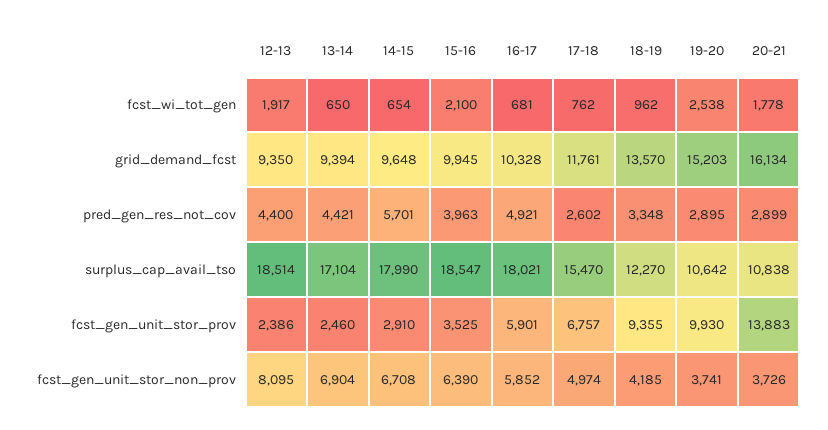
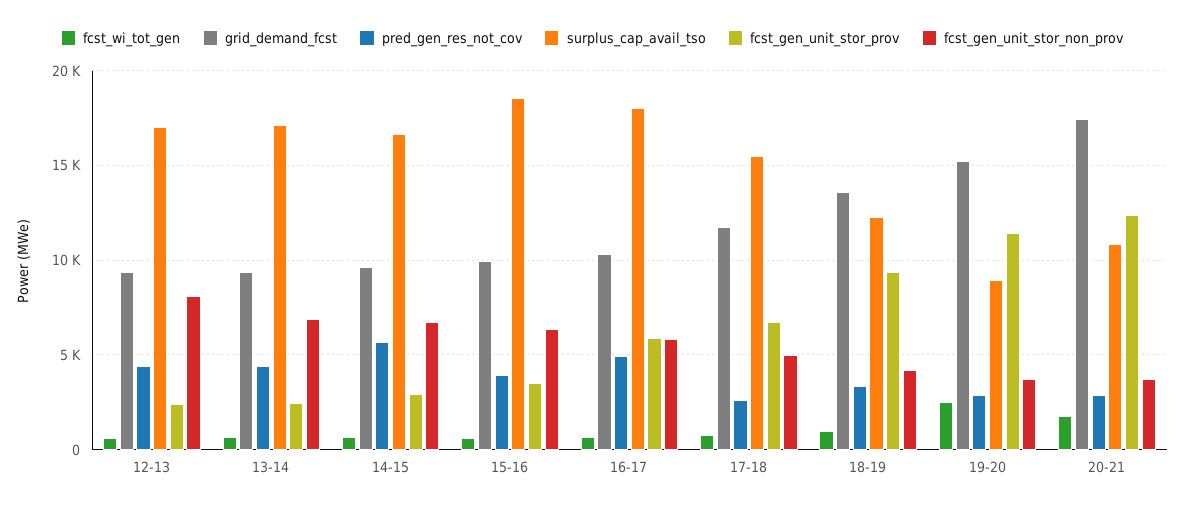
  {
    "fcst_wi_tot_gen": {
-     "12-13": 1917,
+     "12-13": 500,
      "13-14": 650,
      "14-15": 654,
-     "15-16": 2100,
+     "15-16": 500,
      "16-17": 681,
      "17-18": 762,
      "18-19": 962,
      "19-20": 2538,
      "20-21": 1778
    },
    "grid_demand_fcst": {
      "12-13": 9350,
      "13-14": 9394,
      "14-15": 9648,
      "15-16": 9945,
      "16-17": 10328,
      "17-18": 11761,
      "18-19": 13570,
      "19-20": 15203,
-     "20-21": 16134
+     "20-21": 17500
    },
    "pred_gen_res_not_cov": {
      "12-13": 4400,
      "13-14": 4421,
      "14-15": 5701,
      "15-16": 3963,
      "16-17": 4921,
      "17-18": 2602,
      "18-19": 3348,
      "19-20": 2895,
      "20-21": 2899
    },
    "surplus_cap_avail_tso": {
-     "12-13": 18514,
+     "12-13": 17000,
      "13-14": 17104,
-     "14-15": 17990,
+     "14-15": 16500,
      "15-16": 18547,
      "16-17": 18021,
      "17-18": 15470,
      "18-19": 12270,
-     "19-20": 10642,
+     "19-20": 9000,
      "20-21": 10838
    },
    "fcst_gen_unit_stor_prov": {
      "12-13": 2386,
      "13-14": 2460,
      "14-15": 2910,
      "15-16": 3525,
      "16-17": 5901,
      "17-18": 6757,
      "18-19": 9355,
-     "19-20": 9930,
+     "19-20": 11500,
-     "20-21": 13883
+     "20-21": 12500
    },
    "fcst_gen_unit_stor_non_prov": {
      "12-13": 8095,
      "13-14": 6904,
      "14-15": 6708,
      "15-16": 6390,
      "16-17": 5852,
      "17-18": 4974,
      "18-19": 4185,
      "19-20": 3741,
      "20-21": 3726
    }
  }

